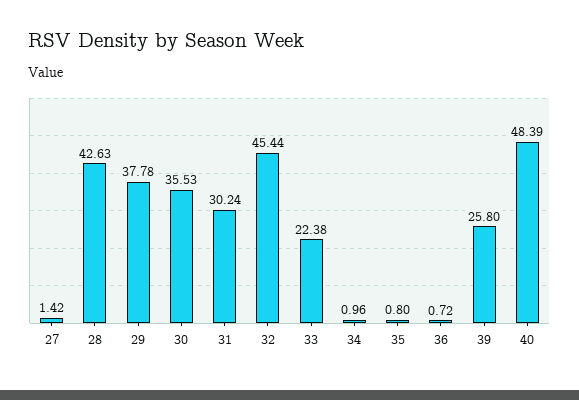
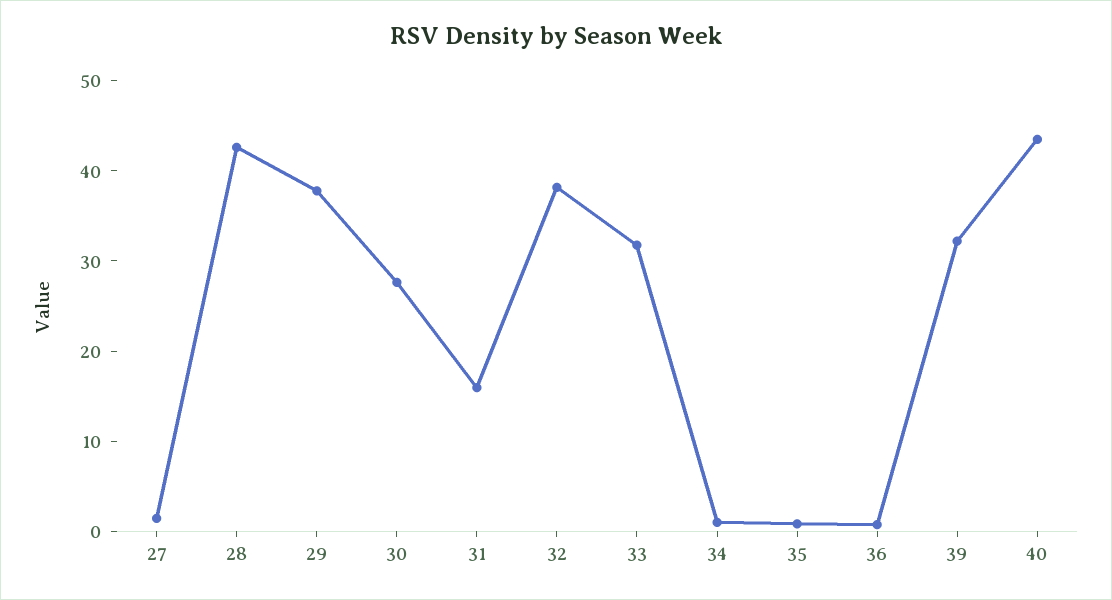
  {
    "27": 1.42,
    "28": 42.63,
    "29": 37.78,
-   "30": 35.53,
+   "30": 28,
-   "31": 30.24,
+   "31": 16,
-   "32": 45.44,
+   "32": 38,
-   "33": 22.38,
+   "33": 32,
    "34": 0.96,
    "35": 0.8,
    "36": 0.72,
-   "39": 25.8,
+   "39": 32,
-   "40": 48.39
+   "40": 44
  }

